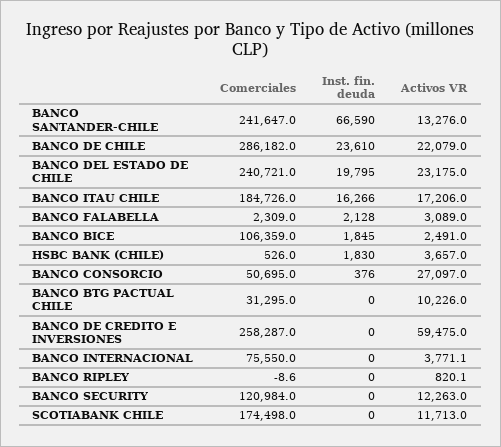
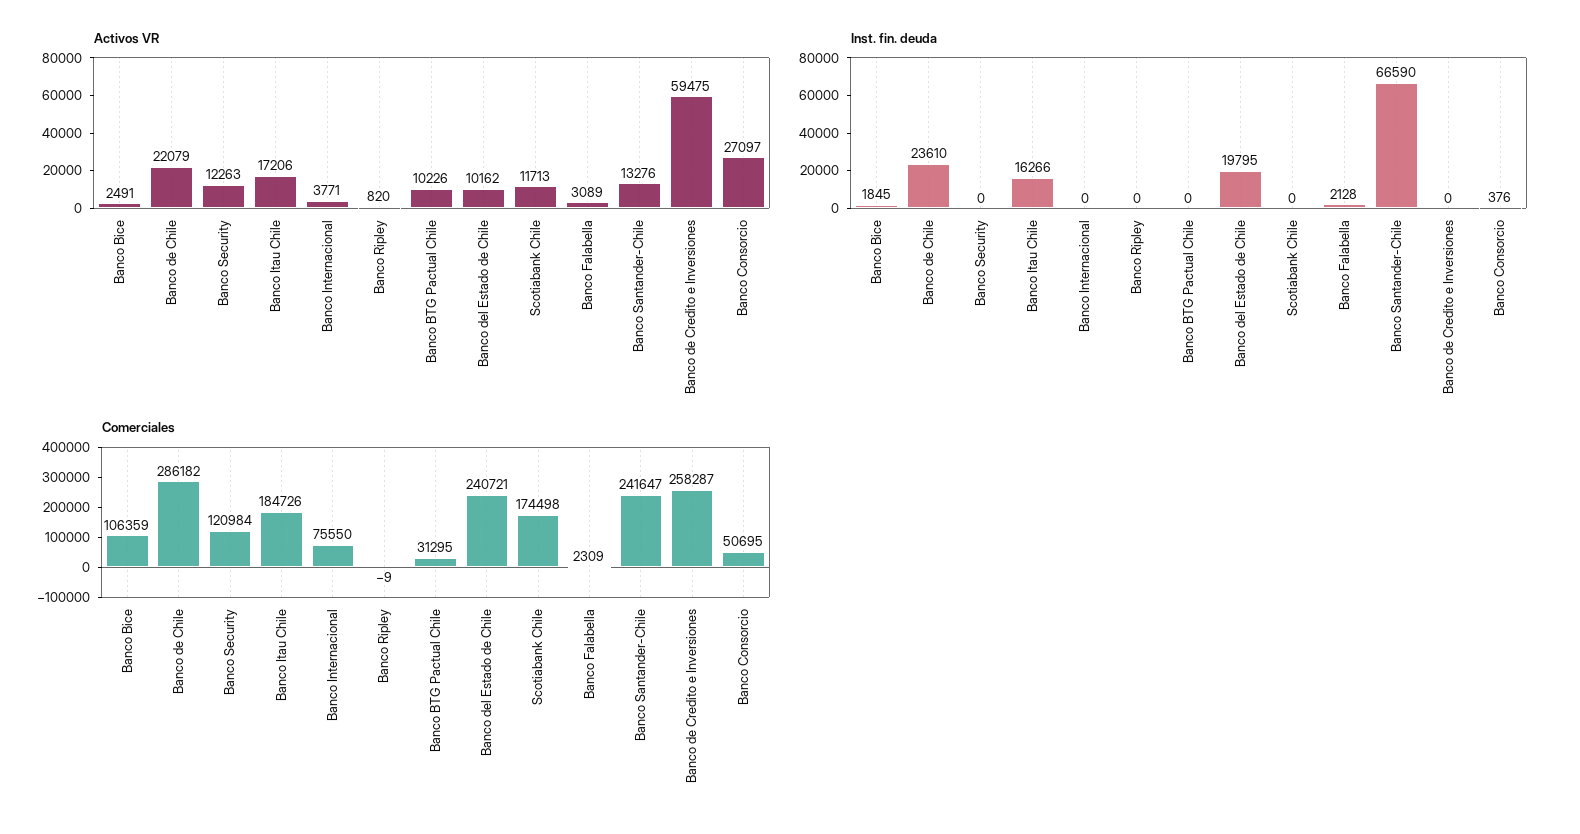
  {
    "Comerciales": {
      "BANCO SANTANDER-CHILE": 241647,
      "BANCO DE CHILE": 286182,
      "BANCO DEL ESTADO DE CHILE": 240721,
      "BANCO ITAU CHILE": 184726,
      "BANCO FALABELLA": 2309,
      "BANCO BICE": 106359,
-     "HSBC BANK (CHILE)": 526,
      "BANCO CONSORCIO": 50695,
      "BANCO BTG PACTUAL CHILE": 31295,
      "BANCO DE CREDITO E INVERSIONES": 258287,
      "BANCO INTERNACIONAL": 75550,
      "BANCO RIPLEY": -8.6,
      "BANCO SECURITY": 120984,
      "SCOTIABANK CHILE": 174498
    },
    "Inst. fin. deuda": {
      "BANCO SANTANDER-CHILE": 66590,
      "BANCO DE CHILE": 23610,
      "BANCO DEL ESTADO DE CHILE": 19795,
      "BANCO ITAU CHILE": 16266,
      "BANCO FALABELLA": 2128,
      "BANCO BICE": 1845,
-     "HSBC BANK (CHILE)": 1830,
      "BANCO CONSORCIO": 376,
      "BANCO BTG PACTUAL CHILE": 0,
      "BANCO DE CREDITO E INVERSIONES": 0,
      "BANCO INTERNACIONAL": 0,
      "BANCO RIPLEY": 0,
      "BANCO SECURITY": 0,
      "SCOTIABANK CHILE": 0
    },
    "Activos VR": {
      "BANCO SANTANDER-CHILE": 13276,
      "BANCO DE CHILE": 22079,
-     "BANCO DEL ESTADO DE CHILE": 23175,
+     "BANCO DEL ESTADO DE CHILE": 10162,
      "BANCO ITAU CHILE": 17206,
      "BANCO FALABELLA": 3089,
      "BANCO BICE": 2491,
-     "HSBC BANK (CHILE)": 3657,
      "BANCO CONSORCIO": 27097,
      "BANCO BTG PACTUAL CHILE": 10226,
      "BANCO DE CREDITO E INVERSIONES": 59475,
      "BANCO INTERNACIONAL": 3771.1,
      "BANCO RIPLEY": 820.1,
      "BANCO SECURITY": 12263,
      "SCOTIABANK CHILE": 11713
    }
  }

